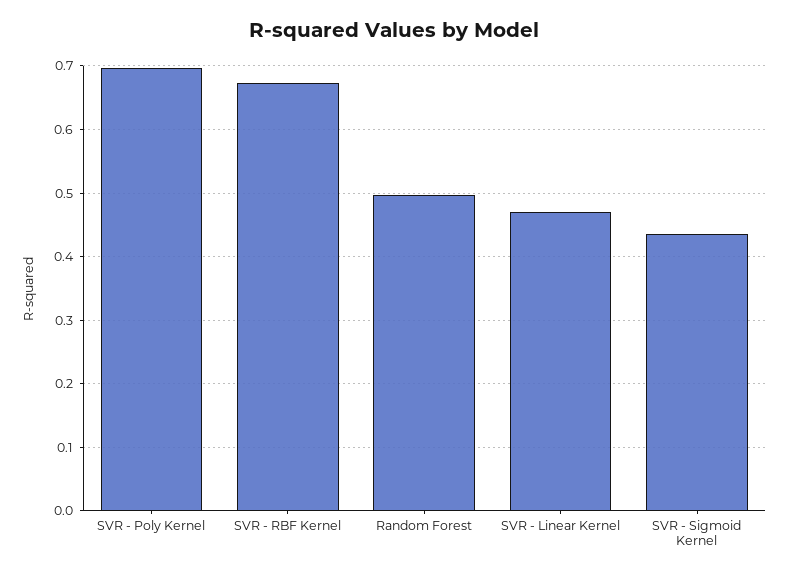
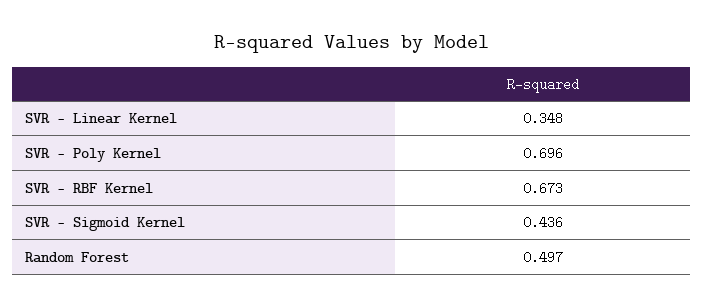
  {
    "SVR - Poly Kernel": 0.696,
    "SVR - RBF Kernel": 0.673,
    "Random Forest": 0.497,
-   "SVR - Linear Kernel": 0.47,
+   "SVR - Linear Kernel": 0.348,
    "SVR - Sigmoid Kernel": 0.436
  }

